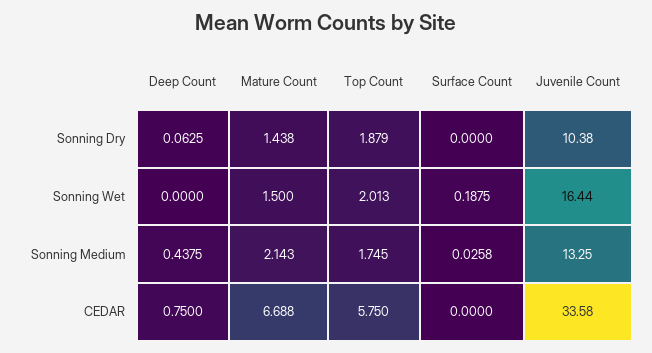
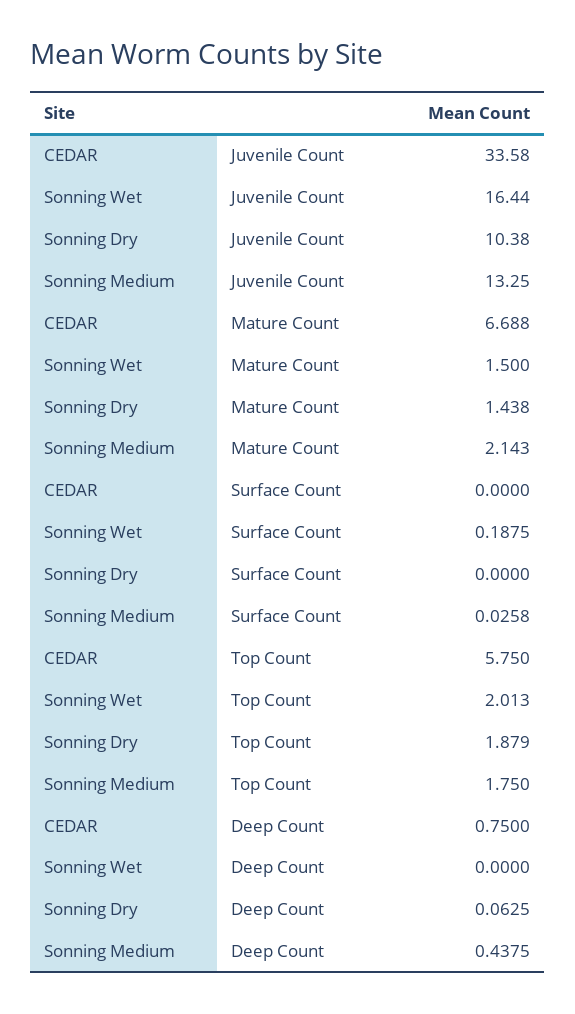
  {
    "Deep Count": {
      "Sonning Dry": 0.0625,
      "Sonning Wet": 0,
      "Sonning Medium": 0.4375,
      "CEDAR": 0.75
    },
    "Mature Count": {
      "Sonning Dry": 1.438,
      "Sonning Wet": 1.5,
      "Sonning Medium": 2.143,
      "CEDAR": 6.688
    },
    "Top Count": {
      "Sonning Dry": 1.879,
      "Sonning Wet": 2.013,
-     "Sonning Medium": 1.745,
+     "Sonning Medium": 1.75,
      "CEDAR": 5.75
    },
    "Surface Count": {
      "Sonning Dry": 0,
      "Sonning Wet": 0.1875,
      "Sonning Medium": 0.0258,
      "CEDAR": 0
    },
    "Juvenile Count": {
      "Sonning Dry": 10.38,
      "Sonning Wet": 16.44,
      "Sonning Medium": 13.25,
      "CEDAR": 33.58
    }
  }

